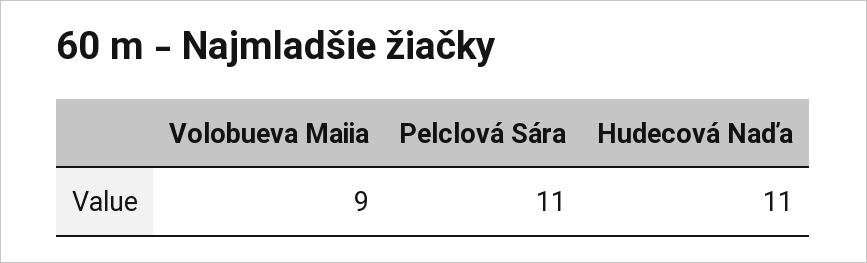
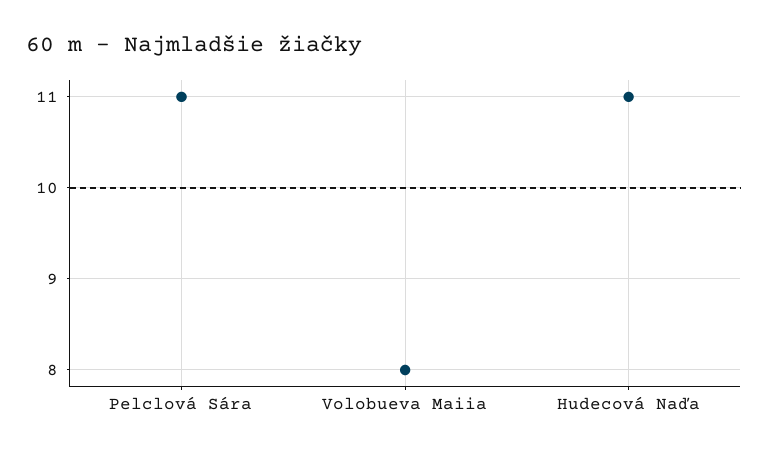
  {
-   "Volobueva Maiia": 9,
+   "Volobueva Maiia": 8,
    "Pelclová Sára": 11,
    "Hudecová Naďa": 11
  }

